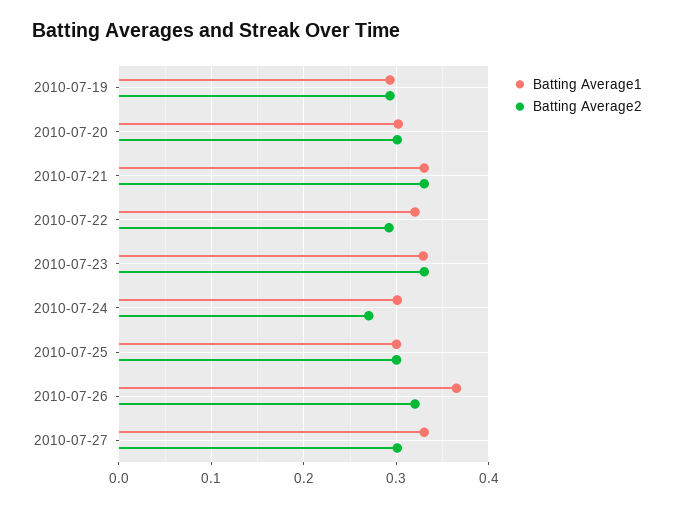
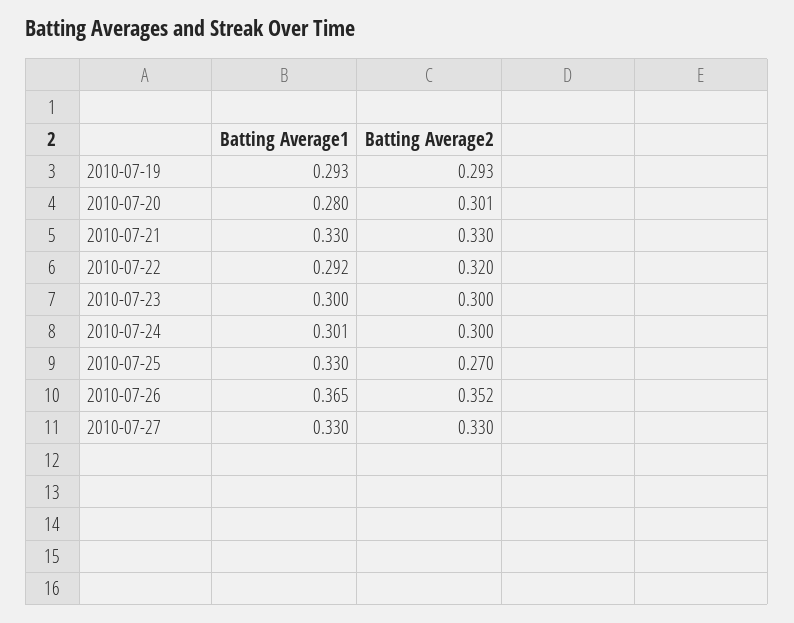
  {
    "Batting Average1": {
      "2010-07-19": 0.293,
-     "2010-07-20": 0.3,
+     "2010-07-20": 0.28,
      "2010-07-21": 0.33,
-     "2010-07-22": 0.32,
+     "2010-07-22": 0.292,
-     "2010-07-23": 0.33,
+     "2010-07-23": 0.3,
      "2010-07-24": 0.301,
-     "2010-07-25": 0.3,
+     "2010-07-25": 0.33,
      "2010-07-26": 0.365,
      "2010-07-27": 0.33
    },
    "Batting Average2": {
      "2010-07-19": 0.293,
      "2010-07-20": 0.301,
      "2010-07-21": 0.33,
-     "2010-07-22": 0.29,
+     "2010-07-22": 0.32,
-     "2010-07-23": 0.33,
+     "2010-07-23": 0.3,
-     "2010-07-24": 0.27,
+     "2010-07-24": 0.3,
-     "2010-07-25": 0.3,
+     "2010-07-25": 0.27,
-     "2010-07-26": 0.32,
+     "2010-07-26": 0.352,
-     "2010-07-27": 0.3
+     "2010-07-27": 0.33
    }
  }

